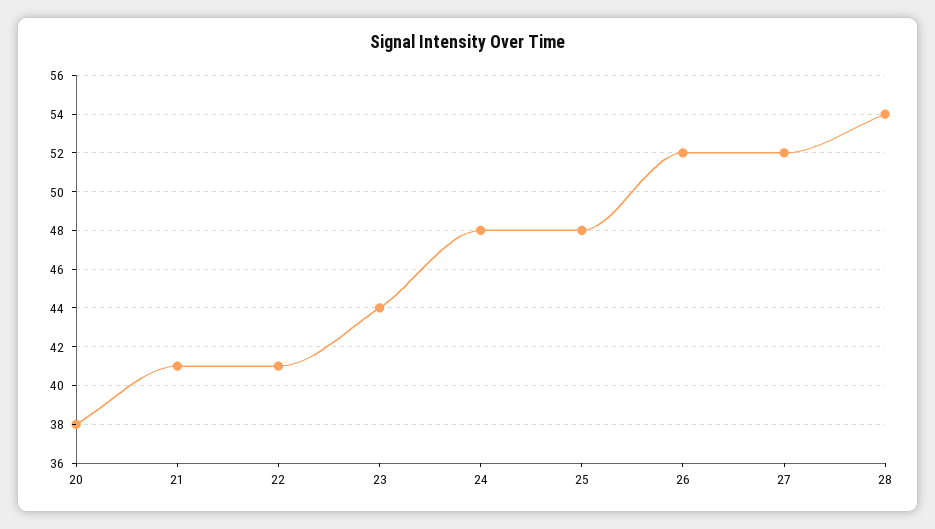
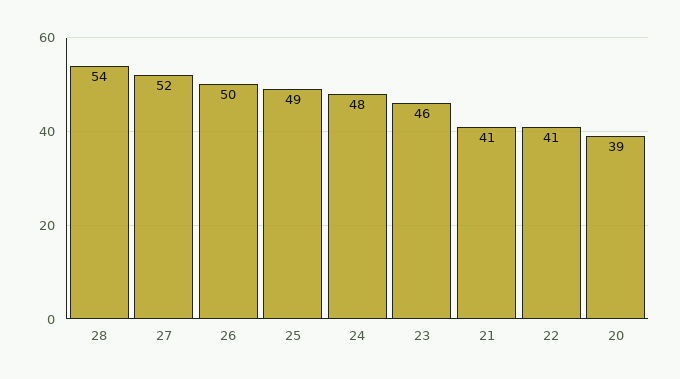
  {
-   "20": 38,
+   "20": 39,
    "21": 41,
    "22": 41,
-   "23": 44,
+   "23": 46,
    "24": 48,
-   "25": 48,
+   "25": 49,
-   "26": 52,
+   "26": 50,
    "27": 52,
    "28": 54
  }

